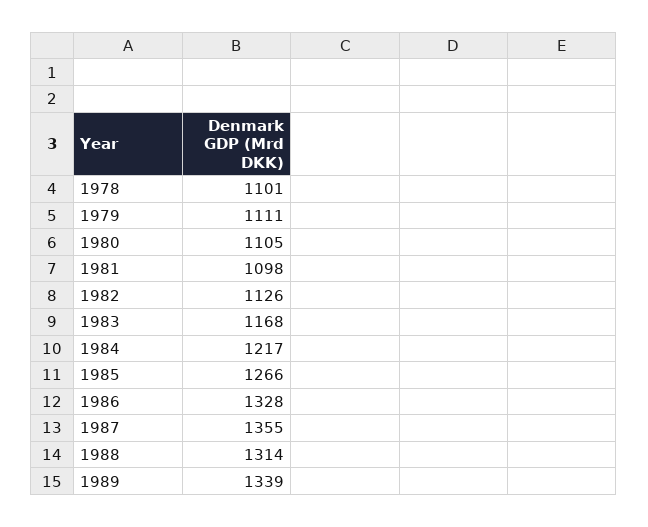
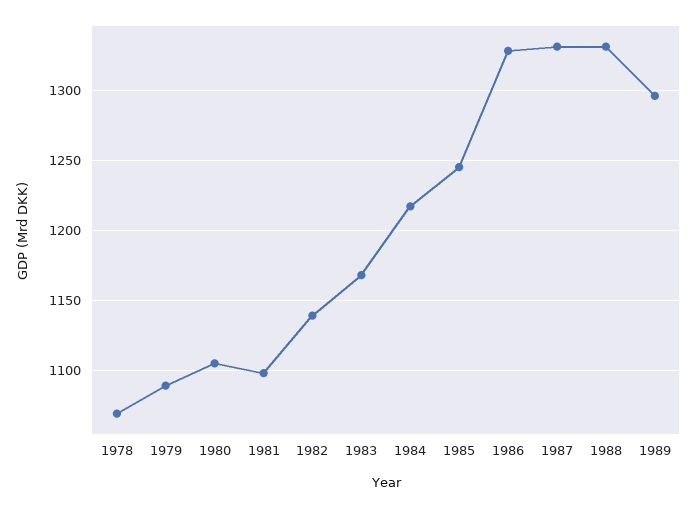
  {
-   "1978": 1101,
+   "1978": 1070,
-   "1979": 1111,
+   "1979": 1090,
    "1980": 1105,
    "1981": 1098,
-   "1982": 1126,
+   "1982": 1140,
    "1983": 1168,
    "1984": 1217,
-   "1985": 1266,
+   "1985": 1245,
    "1986": 1328,
-   "1987": 1355,
+   "1987": 1330,
-   "1988": 1314,
+   "1988": 1330,
-   "1989": 1339
+   "1989": 1295
  }

